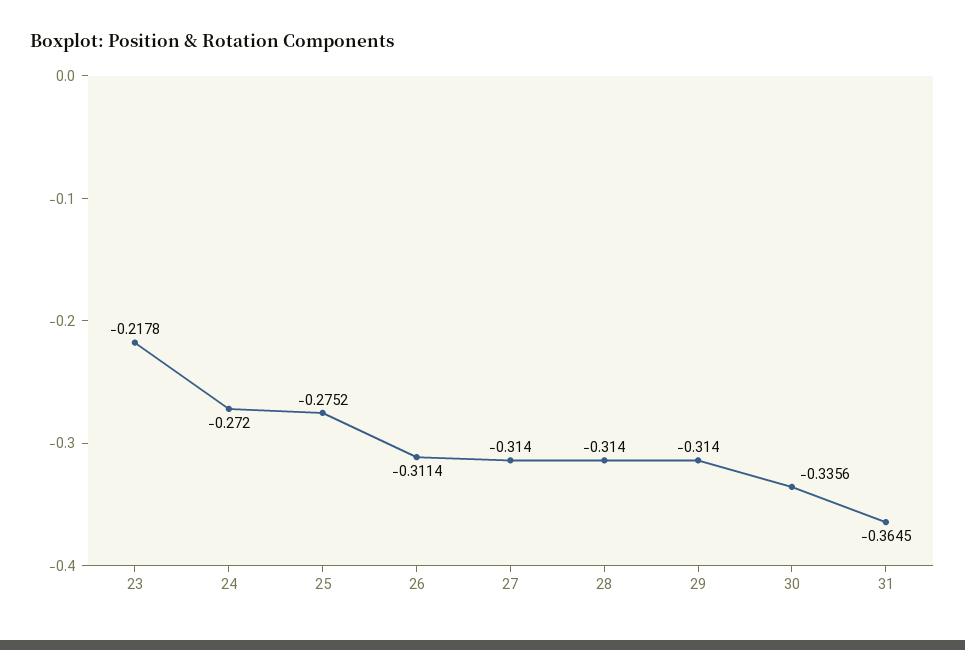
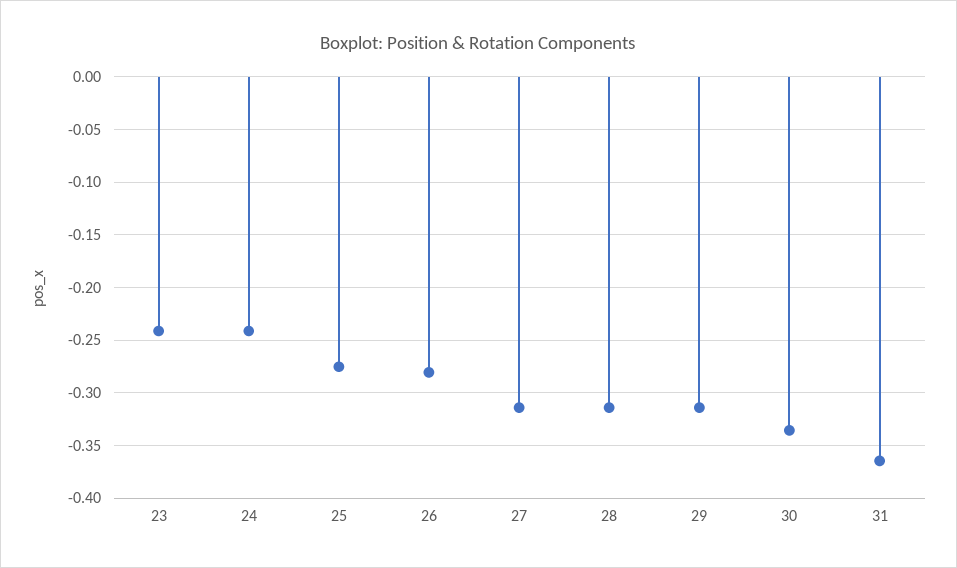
  {
-   "23": -0.2178,
+   "23": -0.24,
-   "24": -0.272,
+   "24": -0.24,
    "25": -0.2752,
-   "26": -0.3114,
+   "26": -0.28,
    "27": -0.314,
    "28": -0.314,
    "29": -0.314,
    "30": -0.3356,
    "31": -0.3645
  }

